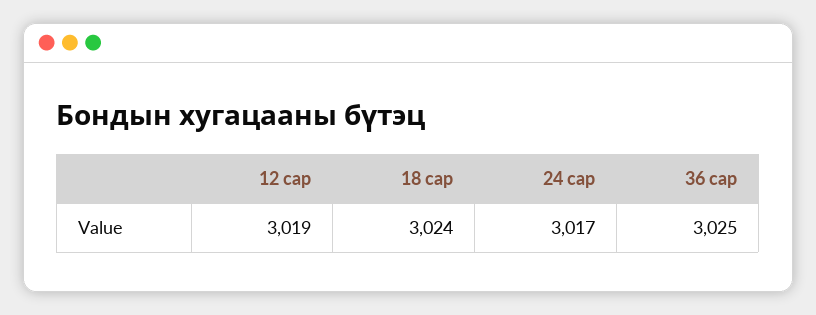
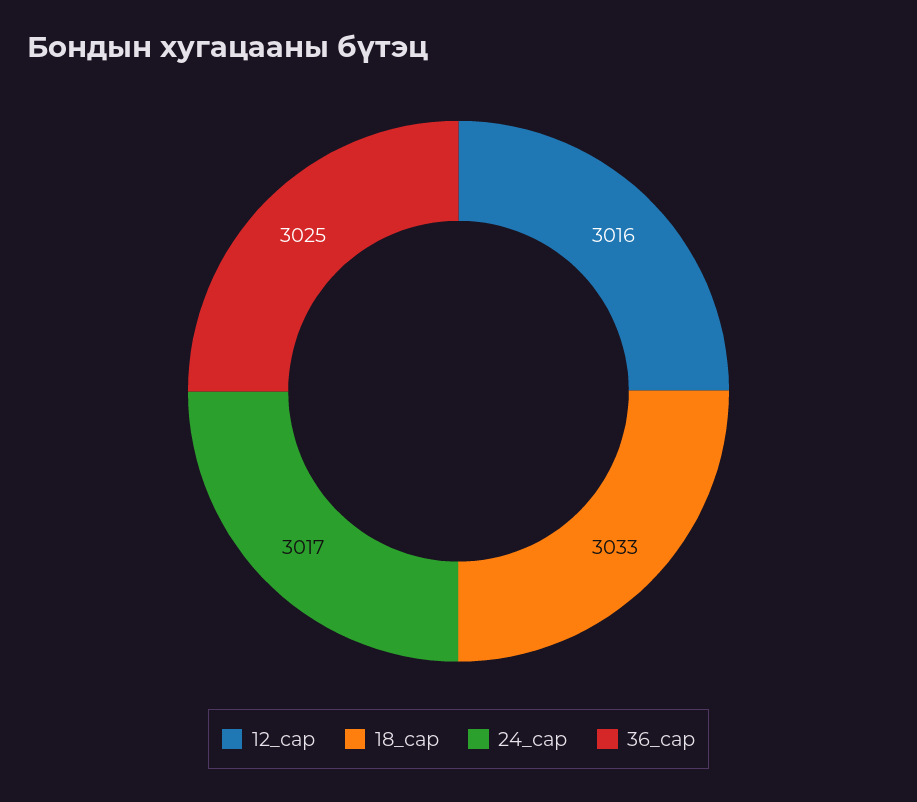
  {
-   "12 сар": 3019,
+   "12 сар": 3016,
-   "18 сар": 3024,
+   "18 сар": 3033,
    "24 сар": 3017,
    "36 сар": 3025
  }

